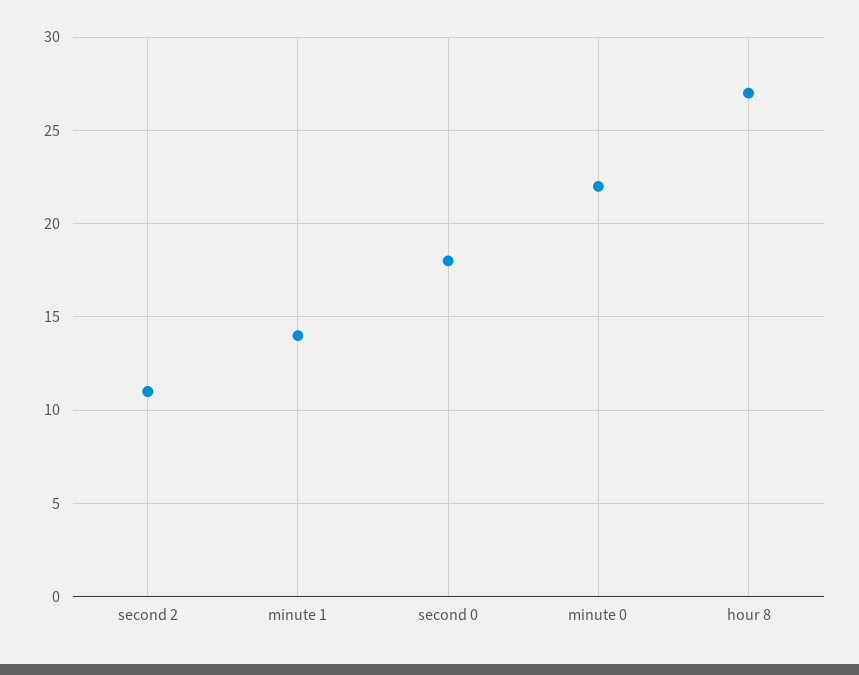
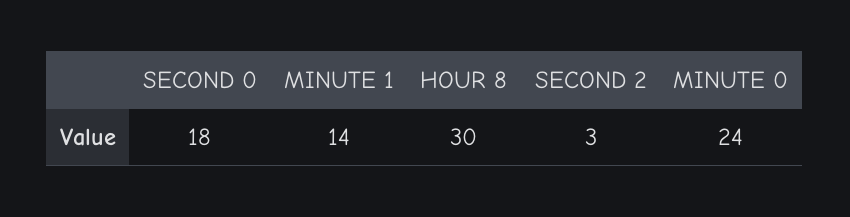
  {
-   "second 2": 11,
+   "second 2": 3,
    "minute 1": 14,
    "second 0": 18,
-   "minute 0": 22,
+   "minute 0": 24,
-   "hour 8": 27
+   "hour 8": 30
  }

